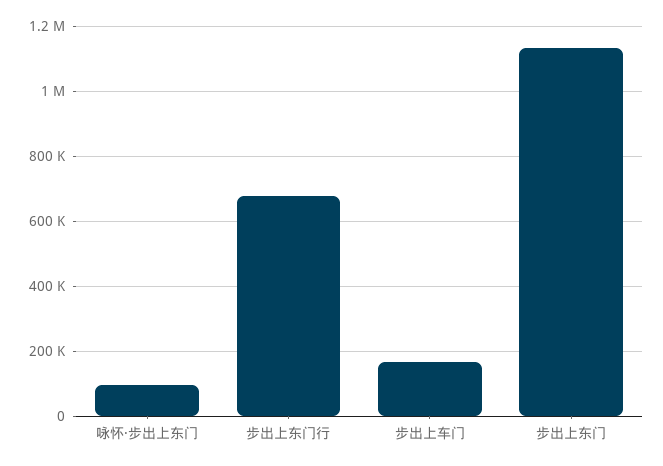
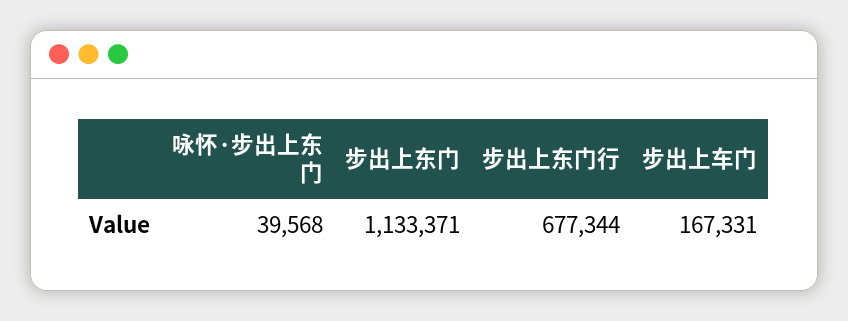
  {
-   "咏怀·步出上东门": 100000,
+   "咏怀·步出上东门": 39568,
    "步出上东门行": 677344,
    "步出上车门": 167331,
    "步出上东门": 1133371
  }

